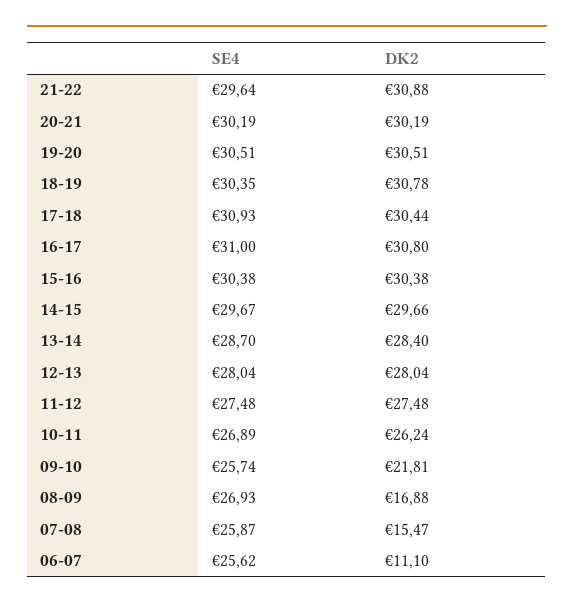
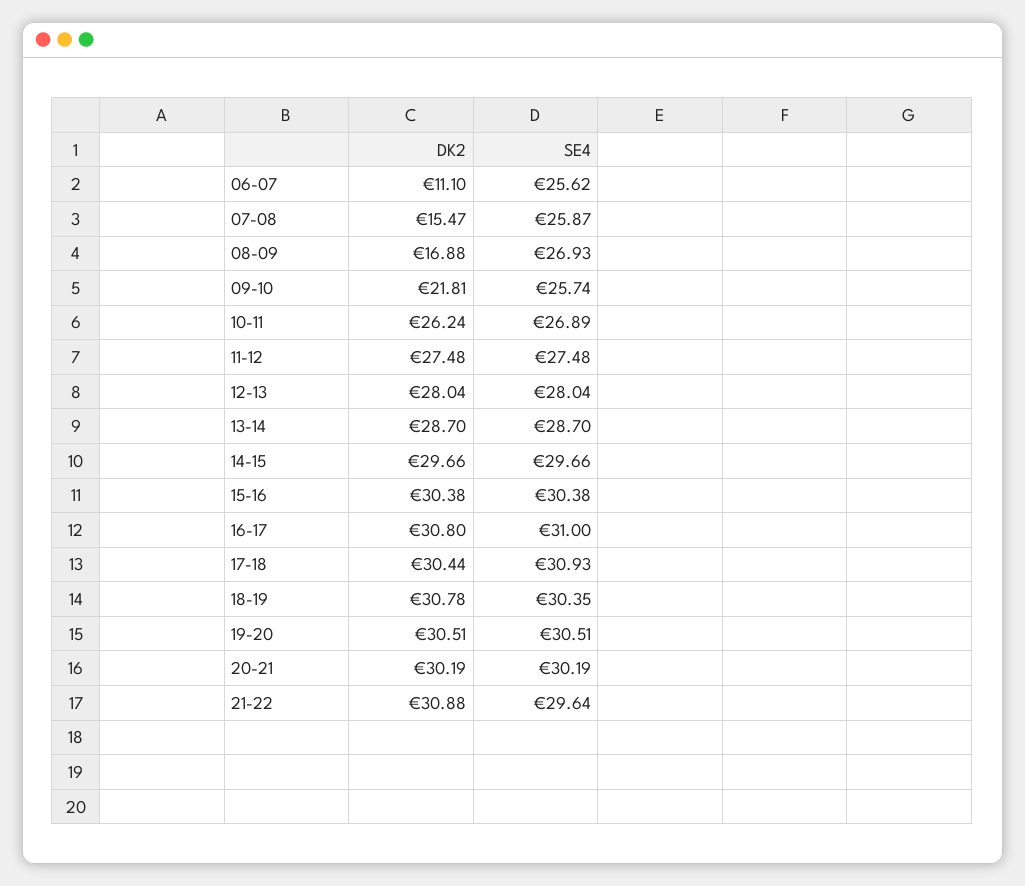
  {
    "SE4": {
      "21-22": 29.64,
      "20-21": 30.19,
      "19-20": 30.51,
      "18-19": 30.35,
      "17-18": 30.93,
      "16-17": 31,
      "15-16": 30.38,
-     "14-15": 29.67,
+     "14-15": 29.66,
      "13-14": 28.7,
      "12-13": 28.04,
      "11-12": 27.48,
      "10-11": 26.89,
      "09-10": 25.74,
      "08-09": 26.93,
      "07-08": 25.87,
      "06-07": 25.62
    },
    "DK2": {
      "21-22": 30.88,
      "20-21": 30.19,
      "19-20": 30.51,
      "18-19": 30.78,
      "17-18": 30.44,
      "16-17": 30.8,
      "15-16": 30.38,
      "14-15": 29.66,
-     "13-14": 28.4,
+     "13-14": 28.7,
      "12-13": 28.04,
      "11-12": 27.48,
      "10-11": 26.24,
      "09-10": 21.81,
      "08-09": 16.88,
      "07-08": 15.47,
      "06-07": 11.1
    }
  }

